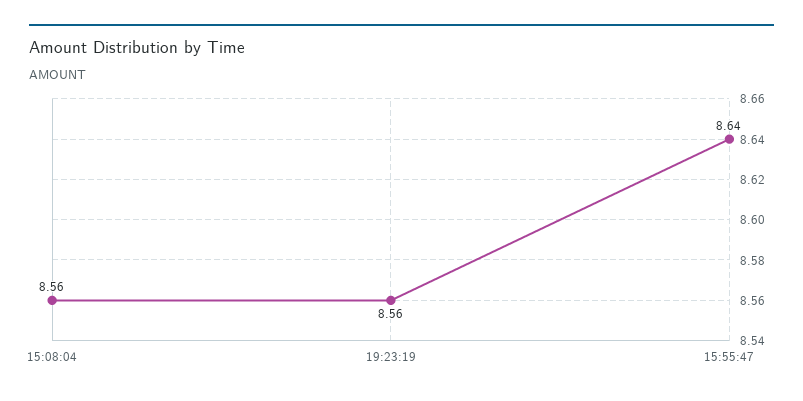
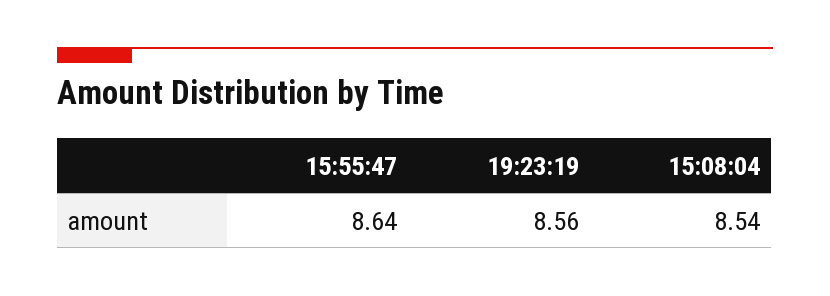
  {
-   "15:08:04": 8.56,
+   "15:08:04": 8.54,
    "19:23:19": 8.56,
    "15:55:47": 8.64
  }

